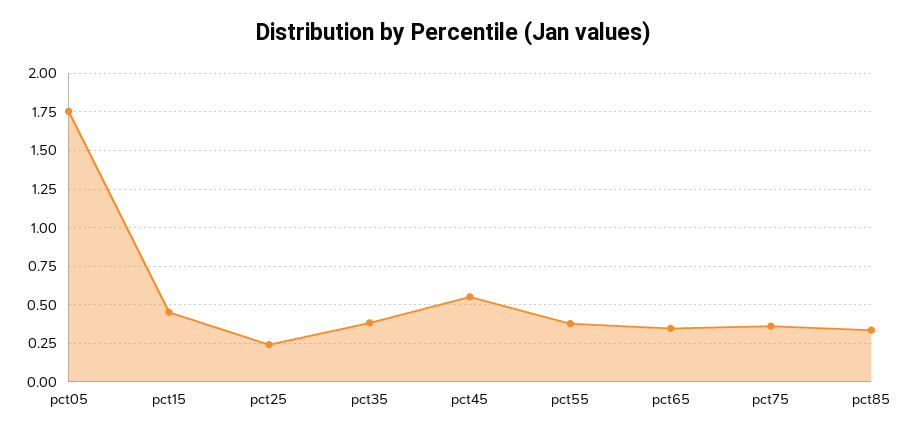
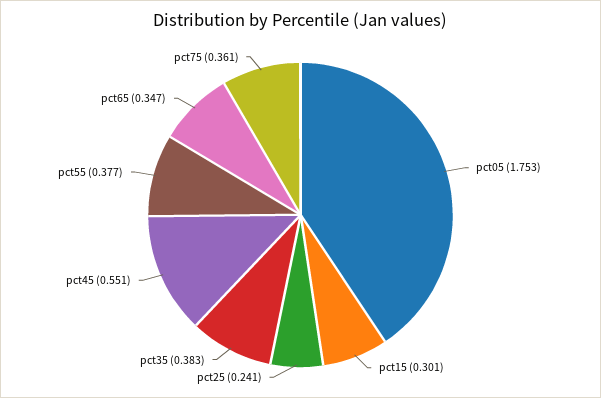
  {
    "pct05": 1.753,
-   "pct15": 0.45,
+   "pct15": 0.301,
    "pct25": 0.241,
    "pct35": 0.383,
    "pct45": 0.551,
    "pct55": 0.377,
    "pct65": 0.347,
-   "pct75": 0.361,
+   "pct75": 0.361
-   "pct85": 0.35
  }

